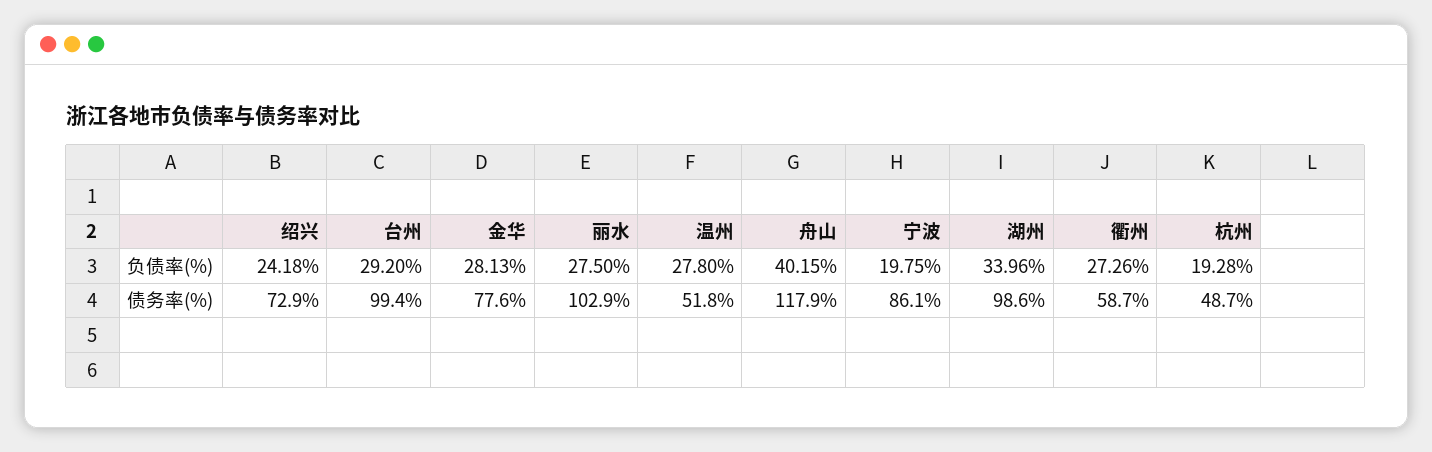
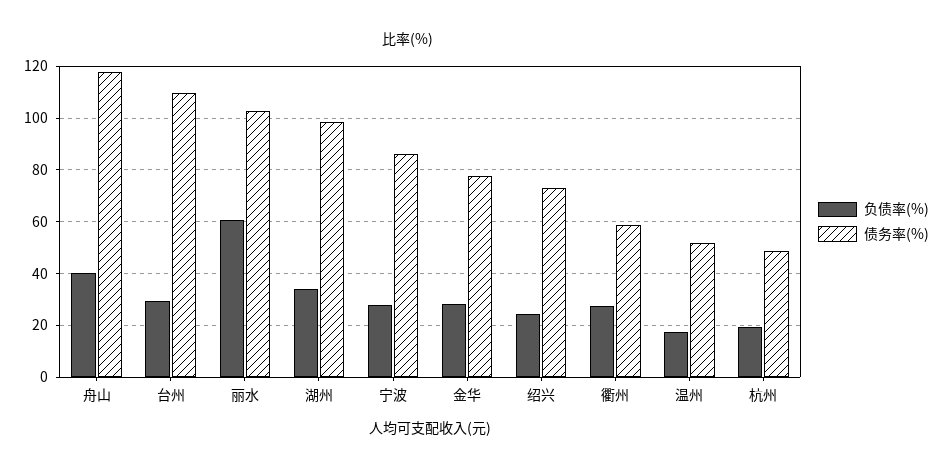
  {
    "负债率(%)": {
      "绍兴": 24.18,
      "台州": 29.2,
      "金华": 28.13,
-     "丽水": 27.5,
+     "丽水": 60,
-     "温州": 27.8,
+     "温州": 17.5,
      "舟山": 40.15,
-     "宁波": 19.75,
+     "宁波": 27.5,
      "湖州": 33.96,
      "衢州": 27.26,
      "杭州": 19.28
    },
    "债务率(%)": {
      "绍兴": 72.9,
-     "台州": 99.4,
+     "台州": 110,
      "金华": 77.6,
      "丽水": 102.9,
      "温州": 51.8,
      "舟山": 117.9,
      "宁波": 86.1,
      "湖州": 98.6,
      "衢州": 58.7,
      "杭州": 48.7
    }
  }

